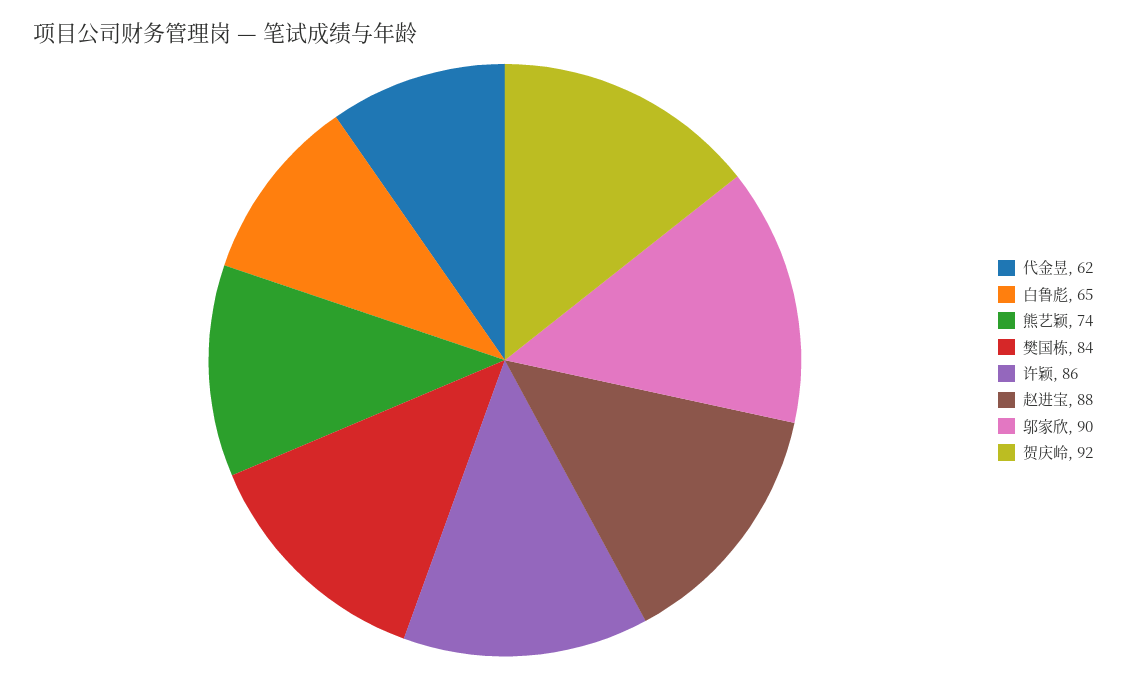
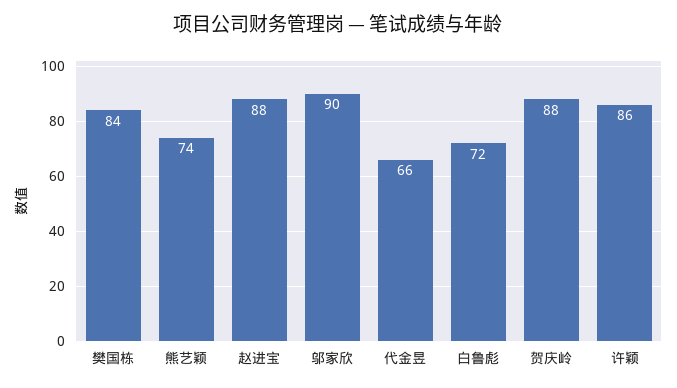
  {
-   "代金昱": 62,
+   "代金昱": 66,
-   "白鲁彪": 65,
+   "白鲁彪": 72,
    "熊艺颖": 74,
    "樊国栋": 84,
    "许颖": 86,
    "赵进宝": 88,
    "邬家欣": 90,
-   "贺庆岭": 92
+   "贺庆岭": 88
  }

